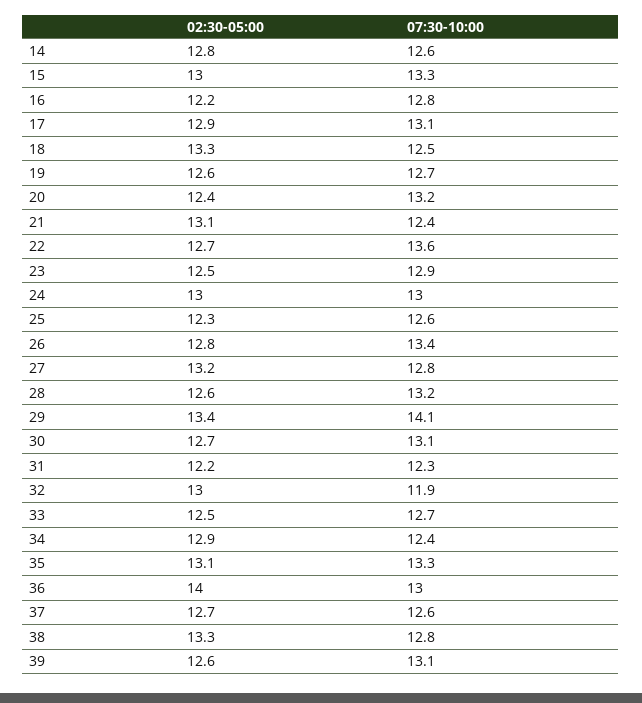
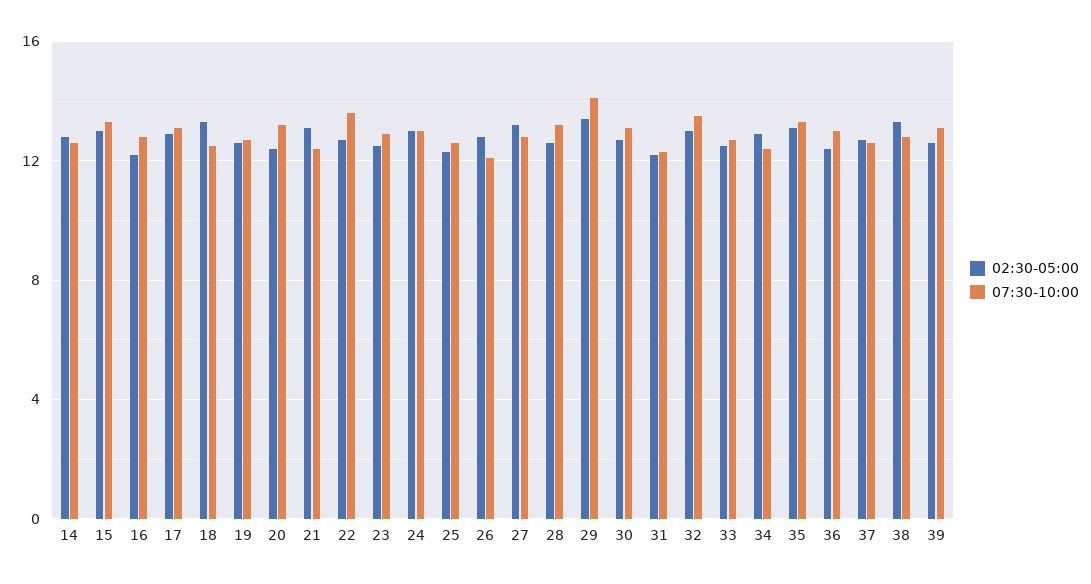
  {
    "02:30-05:00": {
      "14": 12.8,
      "15": 13,
      "16": 12.2,
      "17": 12.9,
      "18": 13.3,
      "19": 12.6,
      "20": 12.4,
      "21": 13.1,
      "22": 12.7,
      "23": 12.5,
      "24": 13,
      "25": 12.3,
      "26": 12.8,
      "27": 13.2,
      "28": 12.6,
      "29": 13.4,
      "30": 12.7,
      "31": 12.2,
      "32": 13,
      "33": 12.5,
      "34": 12.9,
      "35": 13.1,
-     "36": 14,
+     "36": 12.5,
      "37": 12.7,
      "38": 13.3,
      "39": 12.6
    },
    "07:30-10:00": {
      "14": 12.6,
      "15": 13.3,
      "16": 12.8,
      "17": 13.1,
      "18": 12.5,
      "19": 12.7,
      "20": 13.2,
      "21": 12.4,
      "22": 13.6,
      "23": 12.9,
      "24": 13,
      "25": 12.6,
-     "26": 13.4,
+     "26": 12,
      "27": 12.8,
      "28": 13.2,
      "29": 14.1,
      "30": 13.1,
      "31": 12.3,
-     "32": 11.9,
+     "32": 13.5,
      "33": 12.7,
      "34": 12.4,
      "35": 13.3,
      "36": 13,
      "37": 12.6,
      "38": 12.8,
      "39": 13.1
    }
  }

